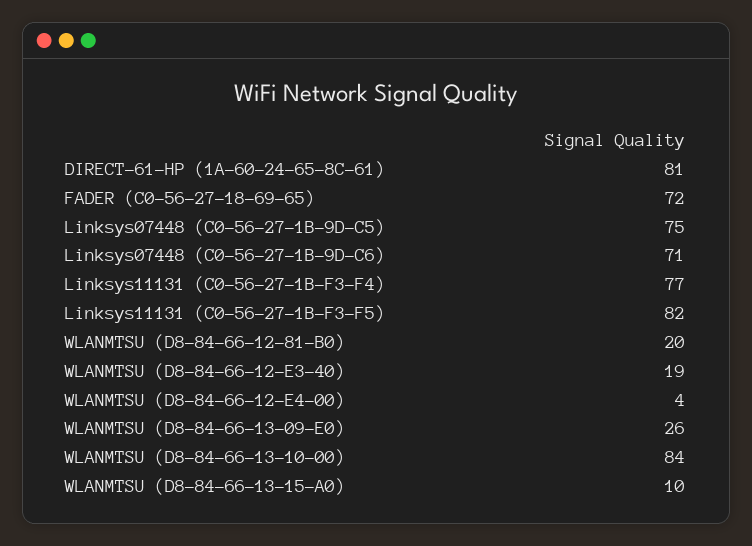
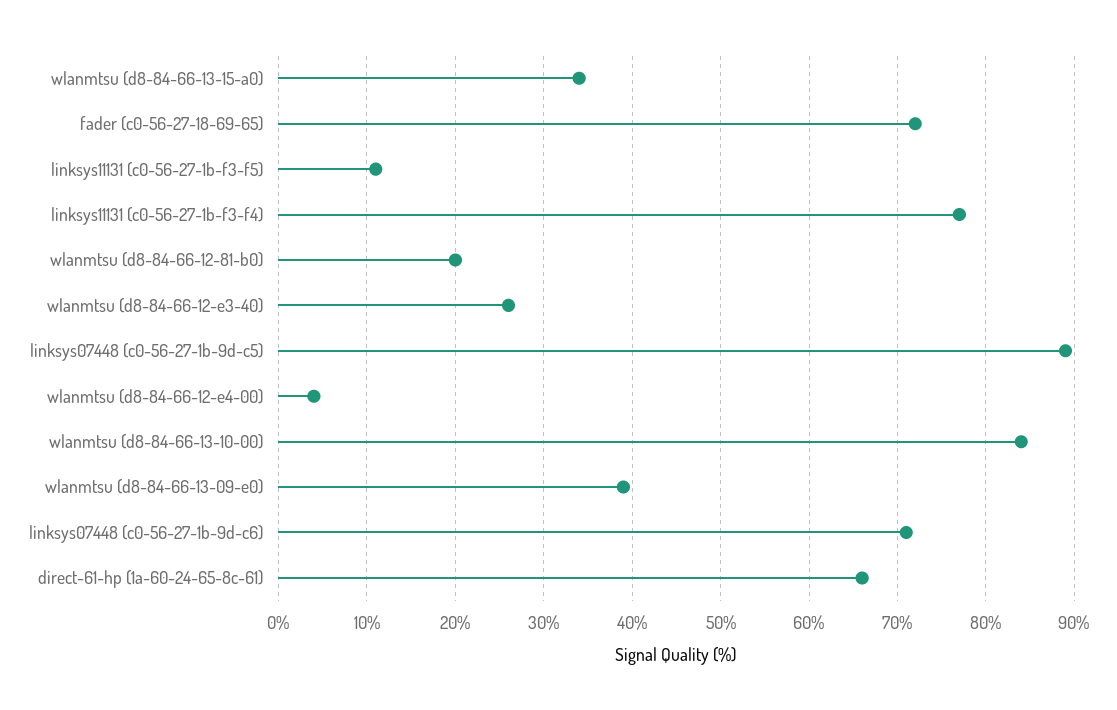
  {
-   "DIRECT-61-HP (1A-60-24-65-8C-61)": 81,
+   "DIRECT-61-HP (1A-60-24-65-8C-61)": 66,
    "FADER (C0-56-27-18-69-65)": 72,
-   "Linksys07448 (C0-56-27-1B-9D-C5)": 75,
+   "Linksys07448 (C0-56-27-1B-9D-C5)": 89,
    "Linksys07448 (C0-56-27-1B-9D-C6)": 71,
    "Linksys11131 (C0-56-27-1B-F3-F4)": 77,
-   "Linksys11131 (C0-56-27-1B-F3-F5)": 82,
+   "Linksys11131 (C0-56-27-1B-F3-F5)": 11,
    "WLANMTSU (D8-84-66-12-81-B0)": 20,
-   "WLANMTSU (D8-84-66-12-E3-40)": 19,
+   "WLANMTSU (D8-84-66-12-E3-40)": 26,
    "WLANMTSU (D8-84-66-12-E4-00)": 4,
-   "WLANMTSU (D8-84-66-13-09-E0)": 26,
+   "WLANMTSU (D8-84-66-13-09-E0)": 39,
    "WLANMTSU (D8-84-66-13-10-00)": 84,
-   "WLANMTSU (D8-84-66-13-15-A0)": 10
+   "WLANMTSU (D8-84-66-13-15-A0)": 34
  }

